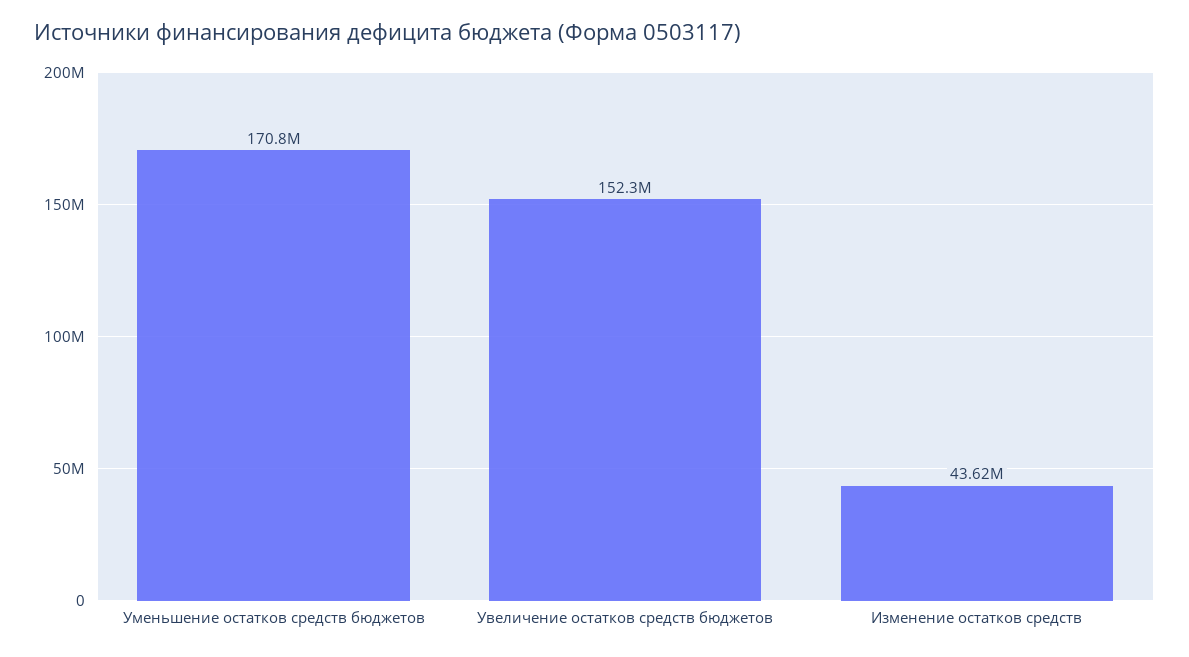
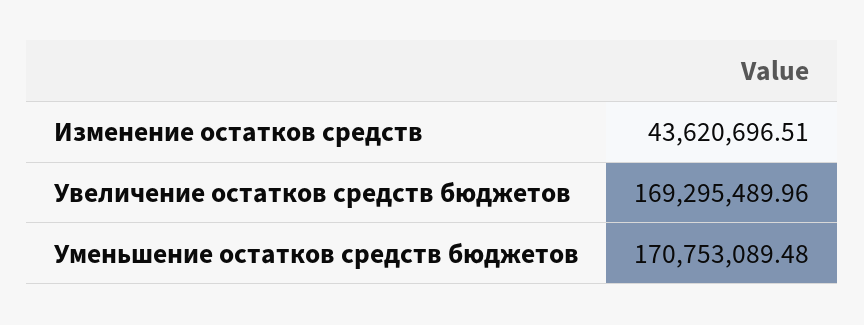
  {
    "Уменьшение остатков средств бюджетов": 170753089.48,
-   "Увеличение остатков средств бюджетов": 152300000,
+   "Увеличение остатков средств бюджетов": 169295489.96,
    "Изменение остатков средств": 43620696.51
  }

